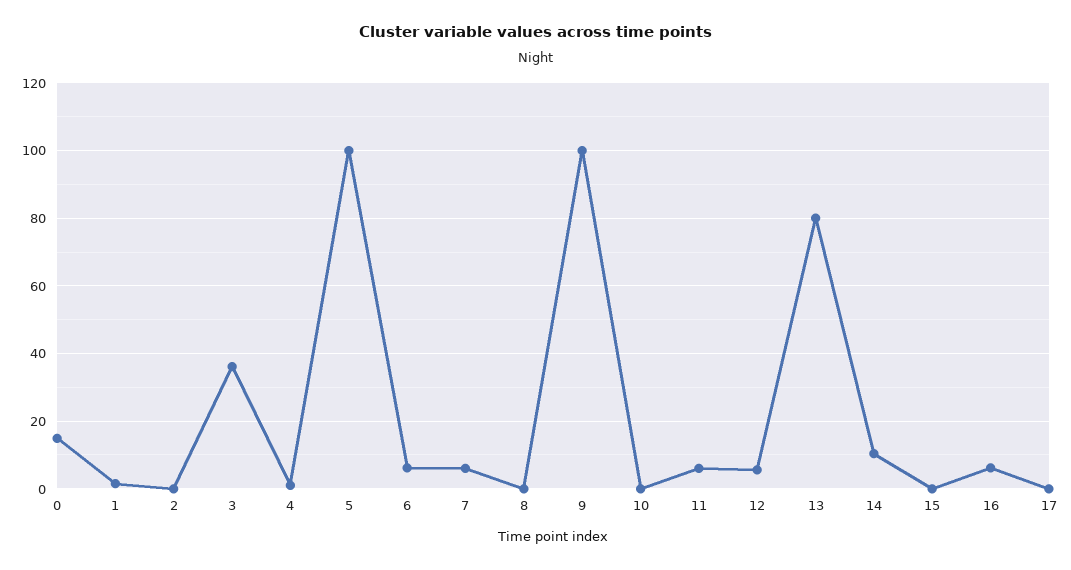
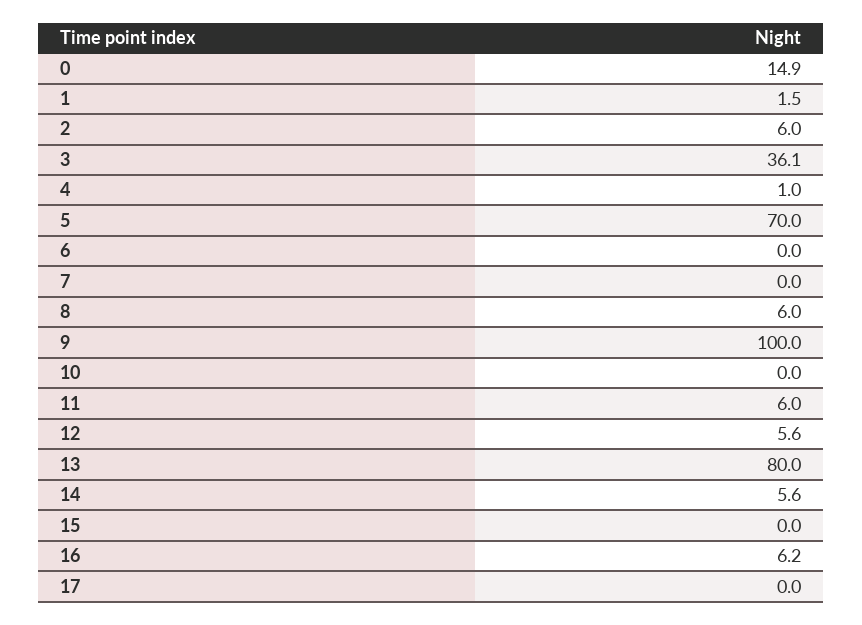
  {
    "0": 14.9,
    "1": 1.5,
-   "2": 0,
+   "2": 6,
    "3": 36.1,
    "4": 1,
-   "5": 100,
+   "5": 70,
-   "6": 6,
+   "6": 0,
-   "7": 6,
+   "7": 0,
-   "8": 0,
+   "8": 6,
    "9": 100,
    "10": 0,
    "11": 6,
    "12": 5.6,
    "13": 80,
-   "14": 10,
+   "14": 5.6,
    "15": 0,
    "16": 6.2,
    "17": 0
  }

